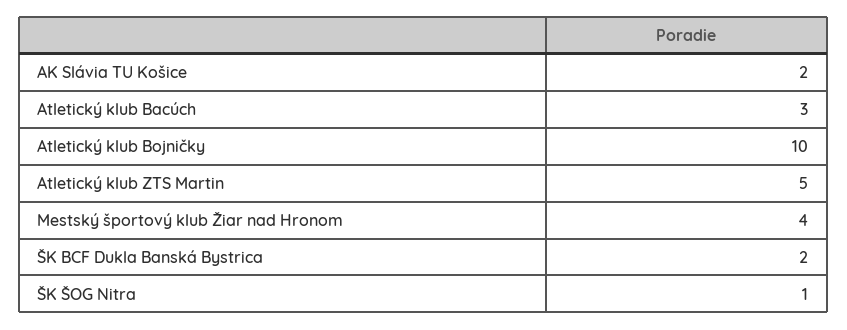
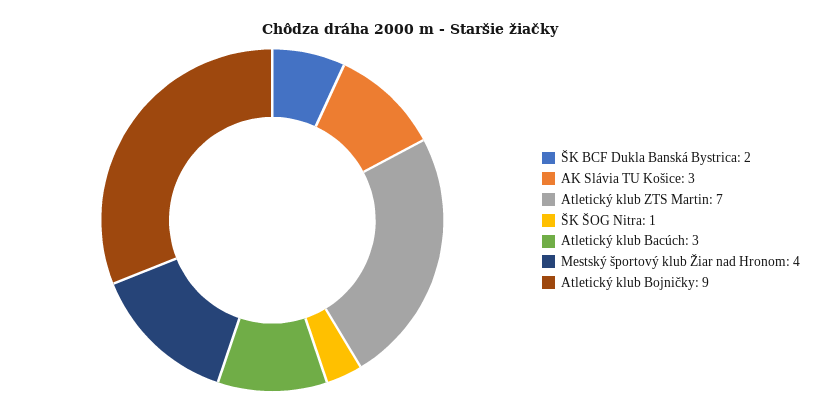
  {
-   "AK Slávia TU Košice": 2,
+   "AK Slávia TU Košice": 3,
    "Atletický klub Bacúch": 3,
-   "Atletický klub Bojničky": 10,
+   "Atletický klub Bojničky": 9,
-   "Atletický klub ZTS Martin": 5,
+   "Atletický klub ZTS Martin": 7,
    "Mestský športový klub Žiar nad Hronom": 4,
    "ŠK BCF Dukla Banská Bystrica": 2,
    "ŠK ŠOG Nitra": 1
  }

